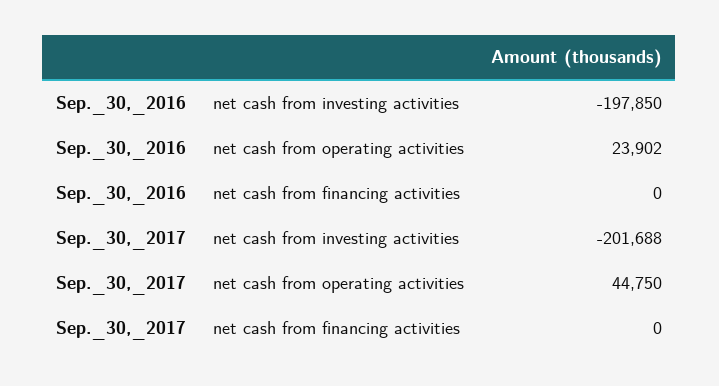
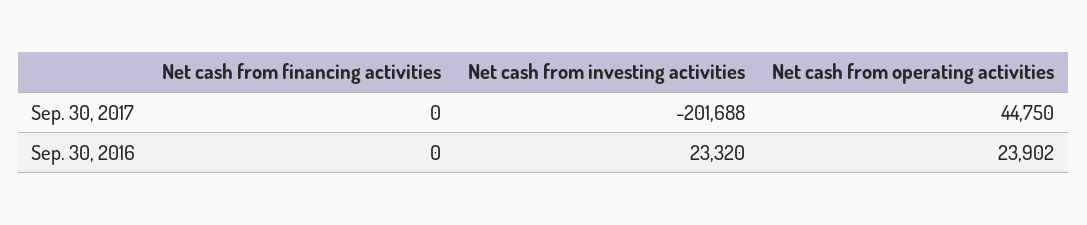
  {
    "Sep._30,_2016": {
-     "net cash from investing activities": -197850,
+     "net cash from investing activities": 23320,
      "net cash from operating activities": 23902,
      "net cash from financing activities": 0
    },
    "Sep._30,_2017": {
      "net cash from investing activities": -201688,
      "net cash from operating activities": 44750,
      "net cash from financing activities": 0
    }
  }

